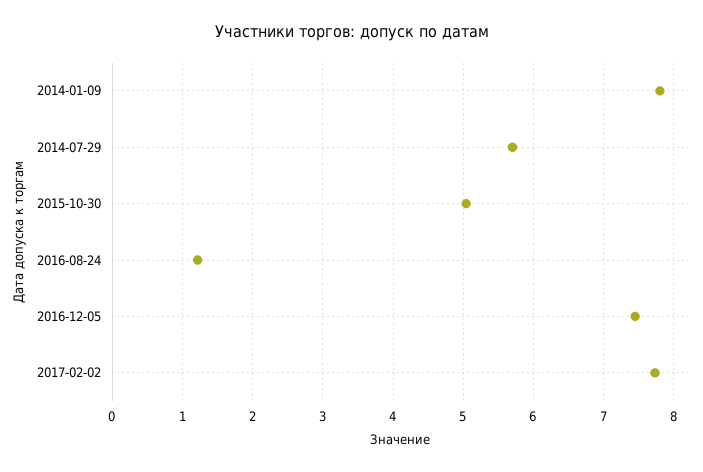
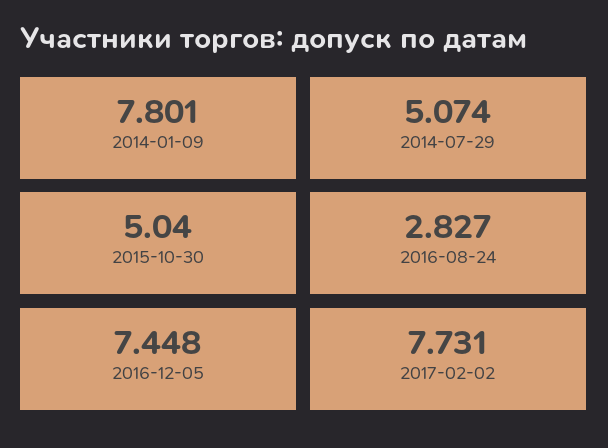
  {
    "2014-01-09": 7.801,
-   "2014-07-29": 5.7,
+   "2014-07-29": 5.074,
    "2015-10-30": 5.04,
-   "2016-08-24": 1.2,
+   "2016-08-24": 2.827,
    "2016-12-05": 7.448,
    "2017-02-02": 7.731
  }

